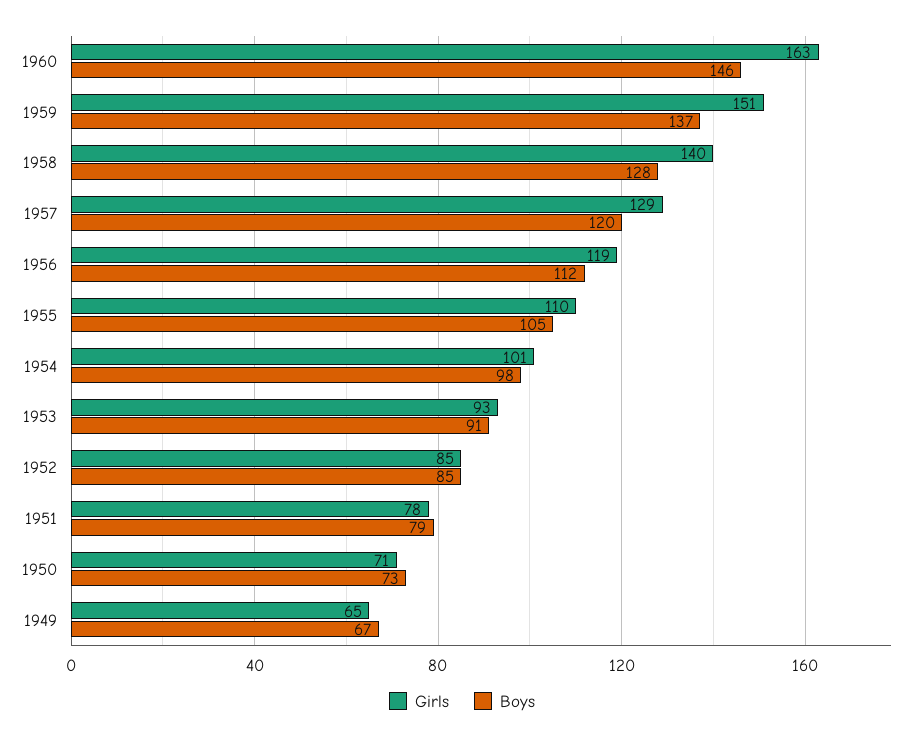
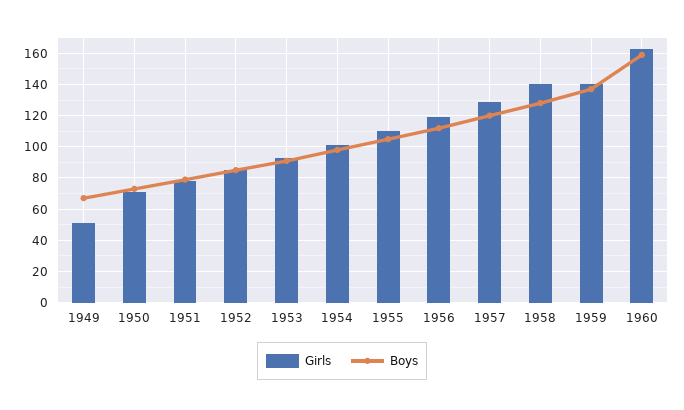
  {
    "Girls": {
      "1960": 163,
-     "1959": 151,
+     "1959": 140,
      "1958": 140,
      "1957": 129,
      "1956": 119,
      "1955": 110,
      "1954": 101,
      "1953": 93,
      "1952": 85,
      "1951": 78,
      "1950": 71,
-     "1949": 65
+     "1949": 50
    },
    "Boys": {
-     "1960": 146,
+     "1960": 160,
      "1959": 137,
      "1958": 128,
      "1957": 120,
      "1956": 112,
      "1955": 105,
      "1954": 98,
      "1953": 91,
      "1952": 85,
      "1951": 79,
      "1950": 73,
      "1949": 67
    }
  }

